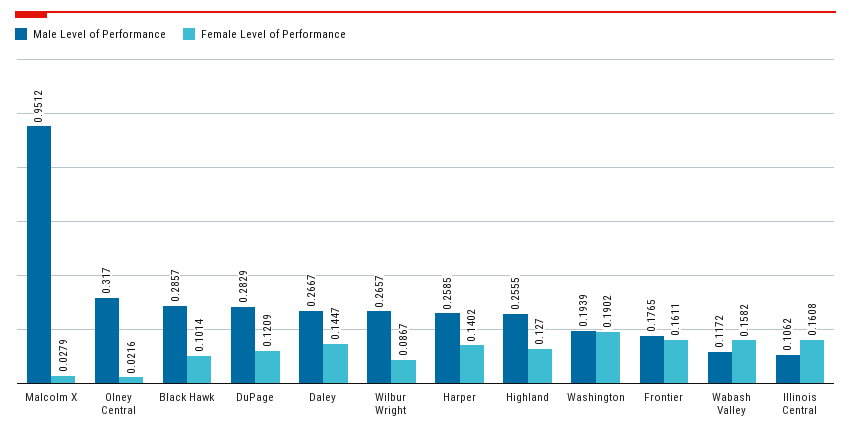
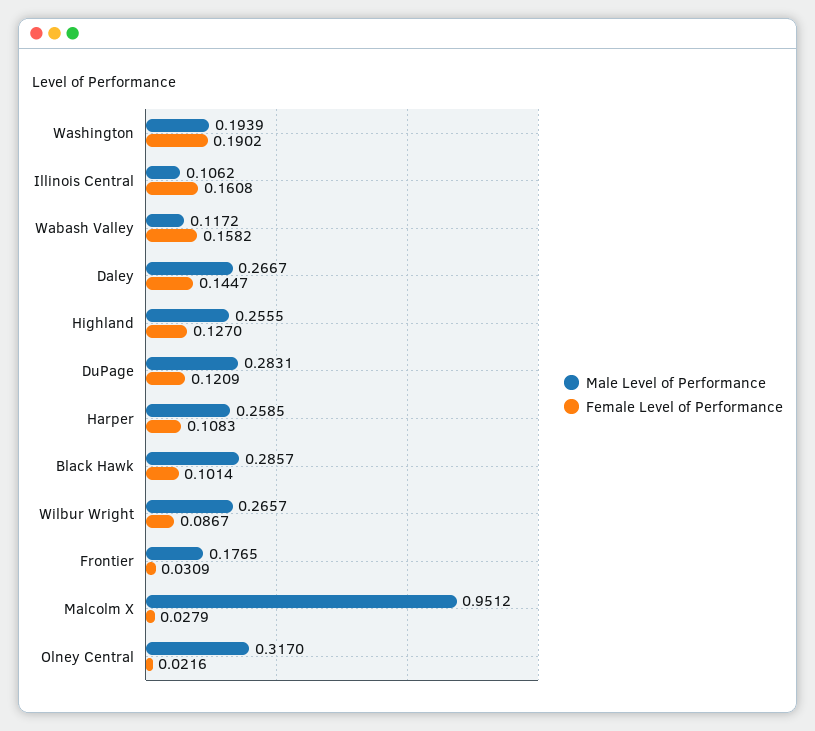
  {
    "Male Level of Performance": {
      "Malcolm X": 0.9512,
      "Olney Central": 0.317,
      "Black Hawk": 0.2857,
-     "DuPage": 0.2829,
+     "DuPage": 0.2831,
      "Daley": 0.2667,
      "Wilbur Wright": 0.2657,
      "Harper": 0.2585,
      "Highland": 0.2555,
      "Washington": 0.1939,
      "Frontier": 0.1765,
      "Wabash Valley": 0.1172,
      "Illinois Central": 0.1062
    },
    "Female Level of Performance": {
      "Malcolm X": 0.0279,
      "Olney Central": 0.0216,
      "Black Hawk": 0.1014,
      "DuPage": 0.1209,
      "Daley": 0.1447,
      "Wilbur Wright": 0.0867,
-     "Harper": 0.1402,
+     "Harper": 0.1083,
      "Highland": 0.127,
      "Washington": 0.1902,
-     "Frontier": 0.1611,
+     "Frontier": 0.0309,
      "Wabash Valley": 0.1582,
      "Illinois Central": 0.1608
    }
  }

